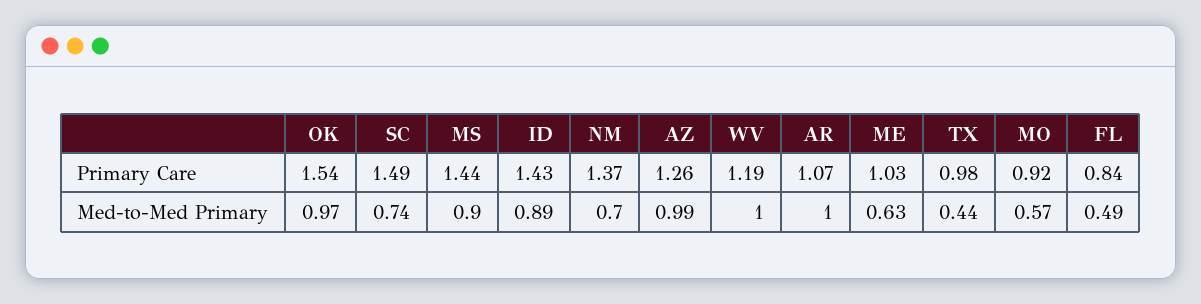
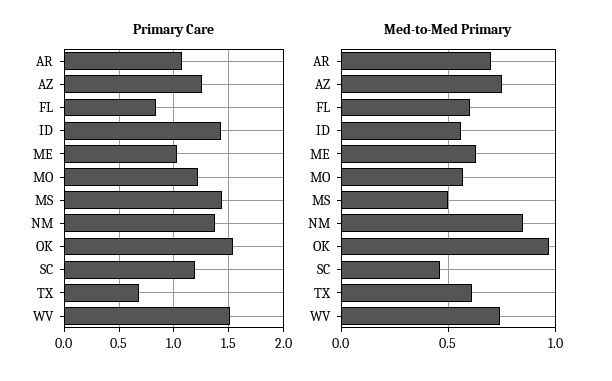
  {
    "Primary Care": {
      "OK": 1.54,
-     "SC": 1.49,
+     "SC": 1.2,
      "MS": 1.44,
      "ID": 1.43,
      "NM": 1.37,
      "AZ": 1.26,
-     "WV": 1.19,
+     "WV": 1.5,
      "AR": 1.07,
      "ME": 1.03,
-     "TX": 0.98,
+     "TX": 0.7,
-     "MO": 0.92,
+     "MO": 1.2,
      "FL": 0.84
    },
    "Med-to-Med Primary": {
      "OK": 0.97,
-     "SC": 0.74,
+     "SC": 0.45,
-     "MS": 0.9,
+     "MS": 0.5,
-     "ID": 0.89,
+     "ID": 0.55,
-     "NM": 0.7,
+     "NM": 0.85,
-     "AZ": 0.99,
+     "AZ": 0.75,
-     "WV": 1,
+     "WV": 0.75,
-     "AR": 1,
+     "AR": 0.7,
      "ME": 0.63,
-     "TX": 0.44,
+     "TX": 0.6,
      "MO": 0.57,
-     "FL": 0.49
+     "FL": 0.6
    }
  }

